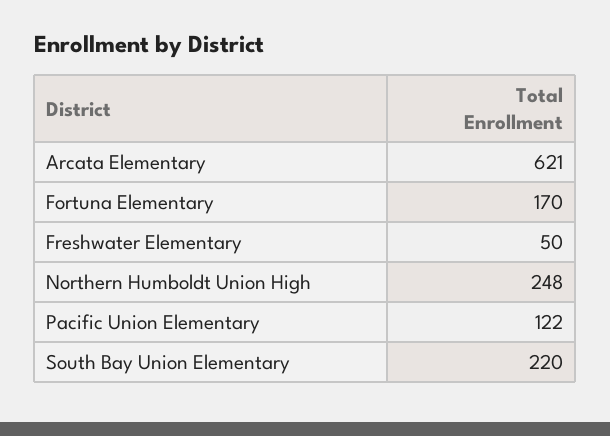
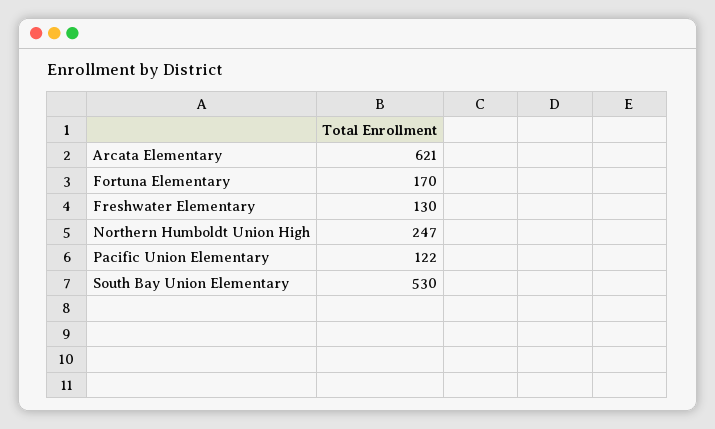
  {
    "Arcata Elementary": 621,
    "Fortuna Elementary": 170,
-   "Freshwater Elementary": 50,
+   "Freshwater Elementary": 130,
-   "Northern Humboldt Union High": 248,
+   "Northern Humboldt Union High": 247,
    "Pacific Union Elementary": 122,
-   "South Bay Union Elementary": 220
+   "South Bay Union Elementary": 530
  }

